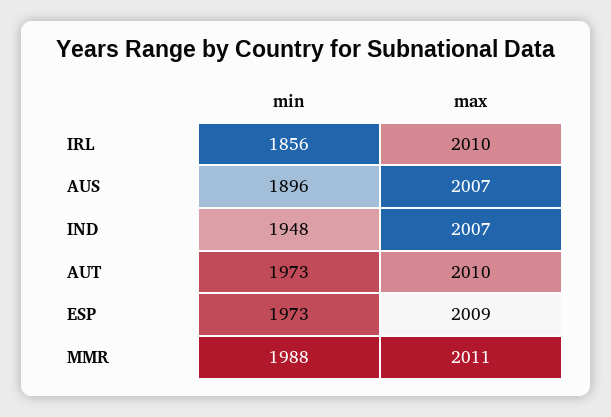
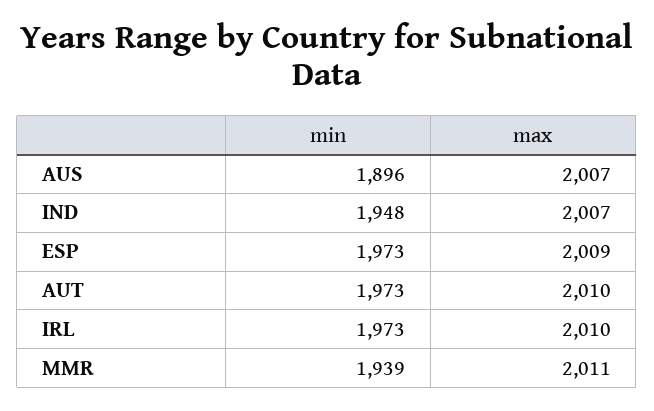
  {
    "min": {
-     "IRL": 1856,
+     "IRL": 1973,
      "AUS": 1896,
      "IND": 1948,
      "AUT": 1973,
      "ESP": 1973,
-     "MMR": 1988
+     "MMR": 1939
    },
    "max": {
      "IRL": 2010,
      "AUS": 2007,
      "IND": 2007,
      "AUT": 2010,
      "ESP": 2009,
      "MMR": 2011
    }
  }

